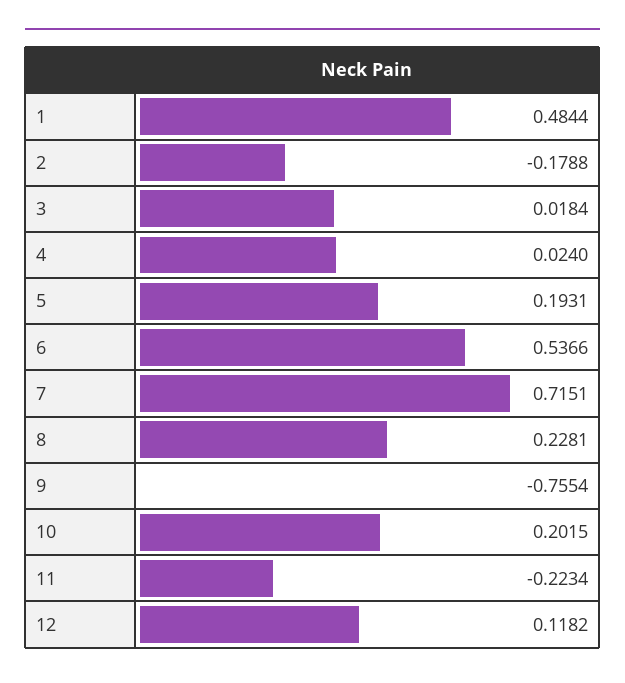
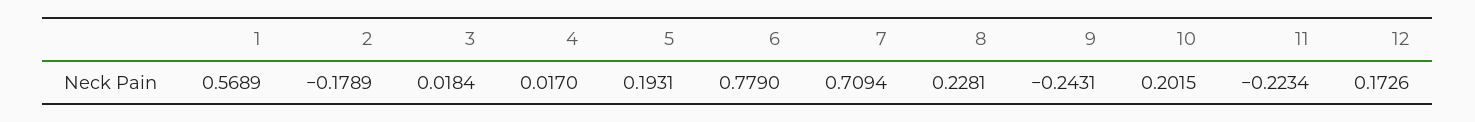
  {
-   "1": 0.4844,
+   "1": 0.5689,
-   "2": -0.1788,
+   "2": -0.1789,
    "3": 0.0184,
-   "4": 0.024,
+   "4": 0.017,
    "5": 0.1931,
-   "6": 0.5366,
+   "6": 0.779,
-   "7": 0.7151,
+   "7": 0.7094,
    "8": 0.2281,
-   "9": -0.7554,
+   "9": -0.2431,
    "10": 0.2015,
    "11": -0.2234,
-   "12": 0.1182
+   "12": 0.1726
  }

